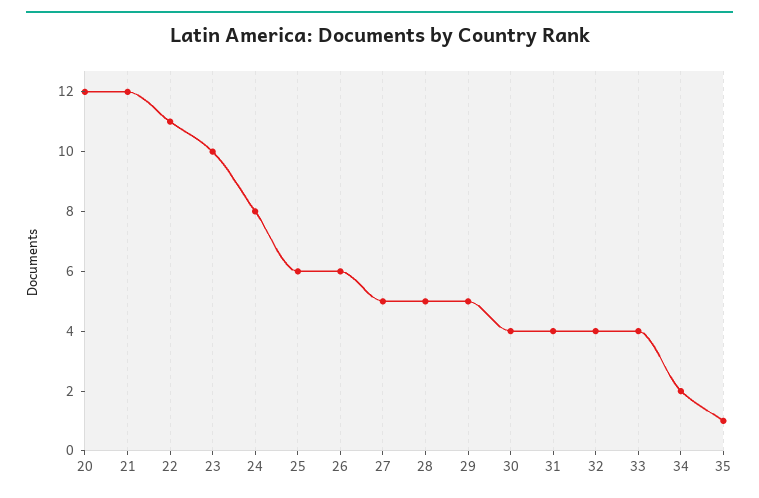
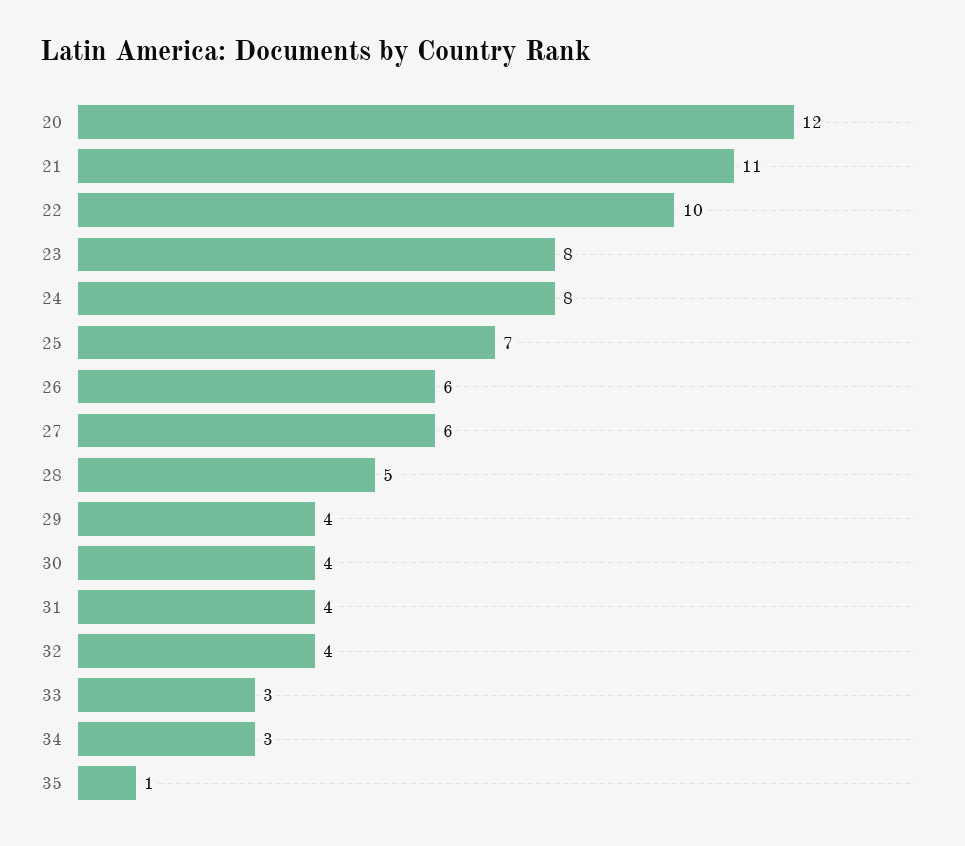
  {
    "20": 12,
-   "21": 12,
+   "21": 11,
-   "22": 11,
+   "22": 10,
-   "23": 10,
+   "23": 8,
    "24": 8,
-   "25": 6,
+   "25": 7,
    "26": 6,
-   "27": 5,
+   "27": 6,
    "28": 5,
-   "29": 5,
+   "29": 4,
    "30": 4,
    "31": 4,
    "32": 4,
-   "33": 4,
+   "33": 3,
-   "34": 2,
+   "34": 3,
    "35": 1
  }

